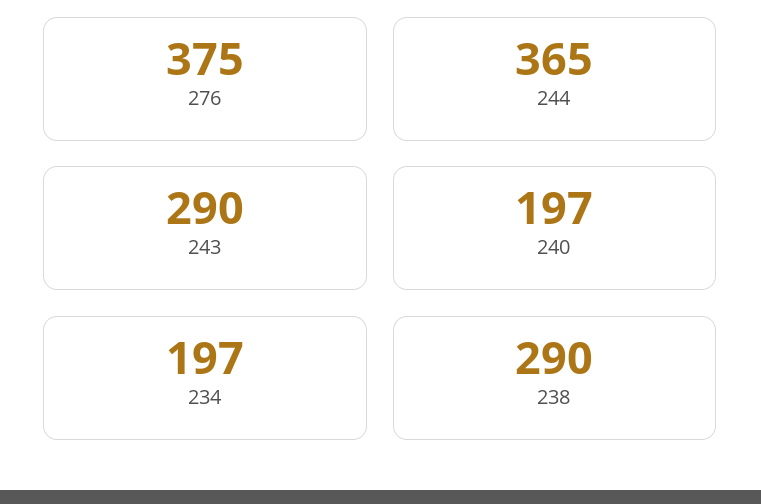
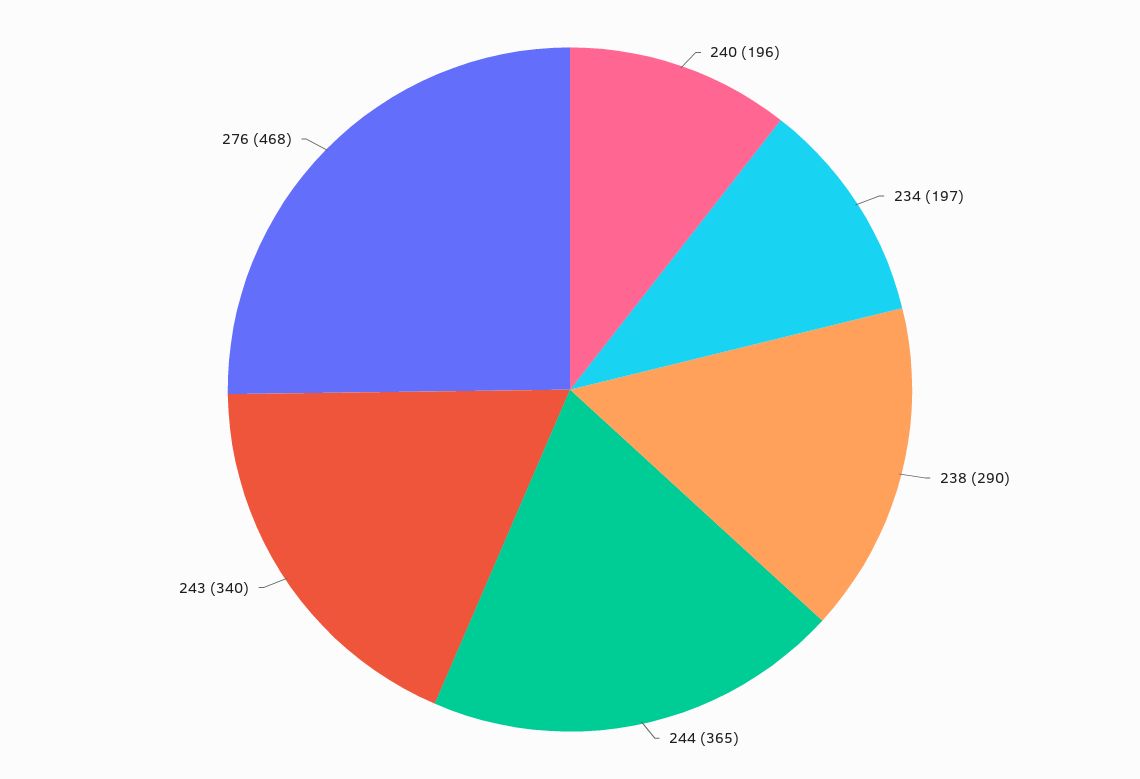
  {
-   "276": 375,
+   "276": 468,
    "244": 365,
-   "243": 290,
+   "243": 340,
-   "240": 197,
+   "240": 196,
    "234": 197,
    "238": 290
  }

